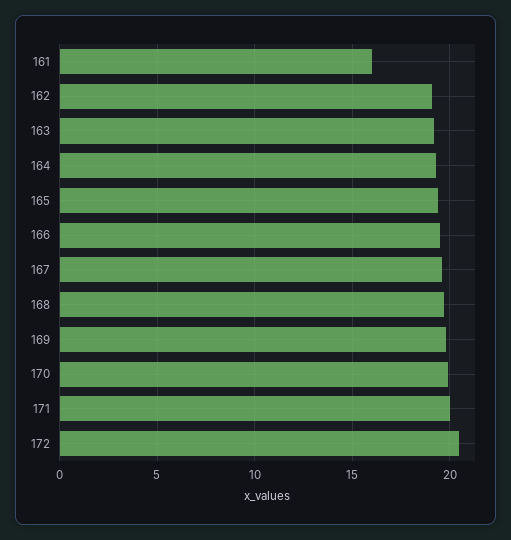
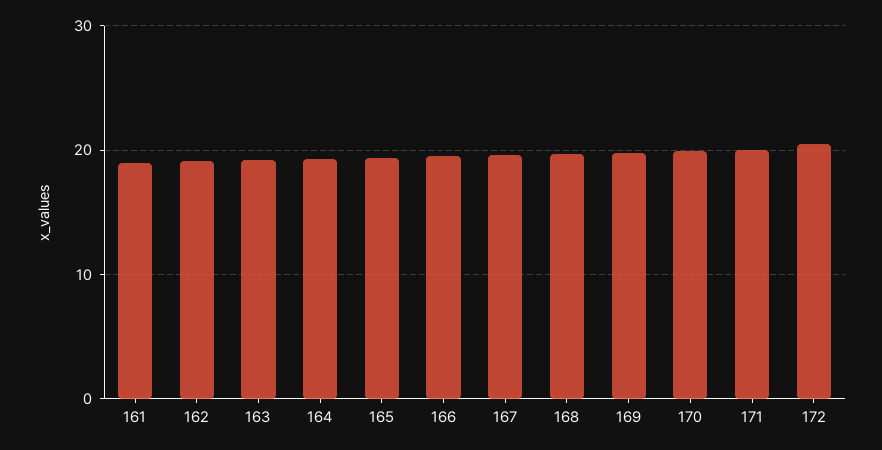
  {
-   "161": 16,
+   "161": 19,
    "162": 19,
    "163": 19,
    "164": 19.5,
    "165": 19.5,
    "166": 19.5,
    "167": 19.5,
    "168": 19.5,
    "169": 20,
    "170": 20,
    "171": 20,
    "172": 20.5
  }

